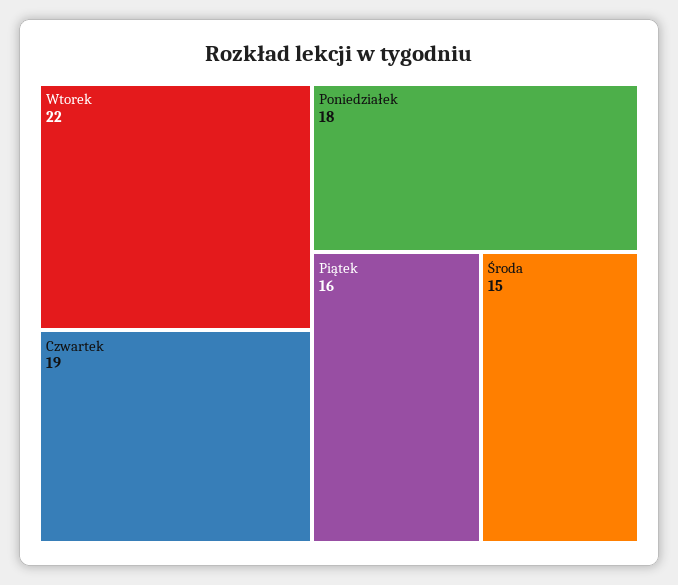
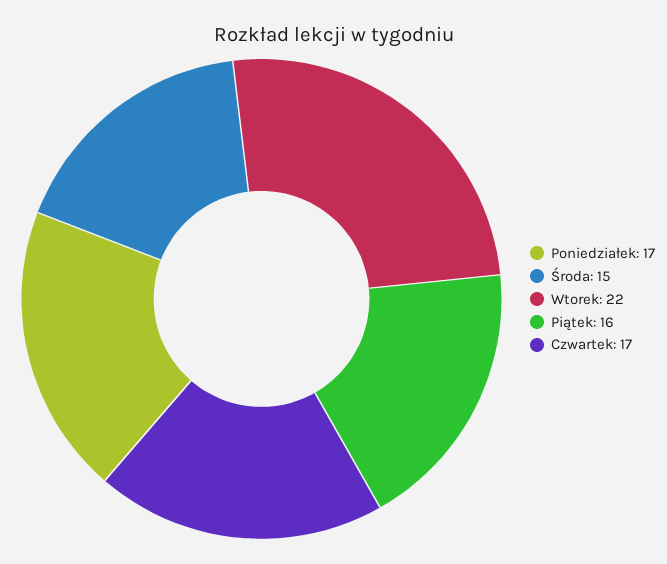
  {
    "Wtorek": 22,
-   "Czwartek": 19,
+   "Czwartek": 17,
-   "Poniedziałek": 18,
+   "Poniedziałek": 17,
    "Piątek": 16,
    "Środa": 15
  }

